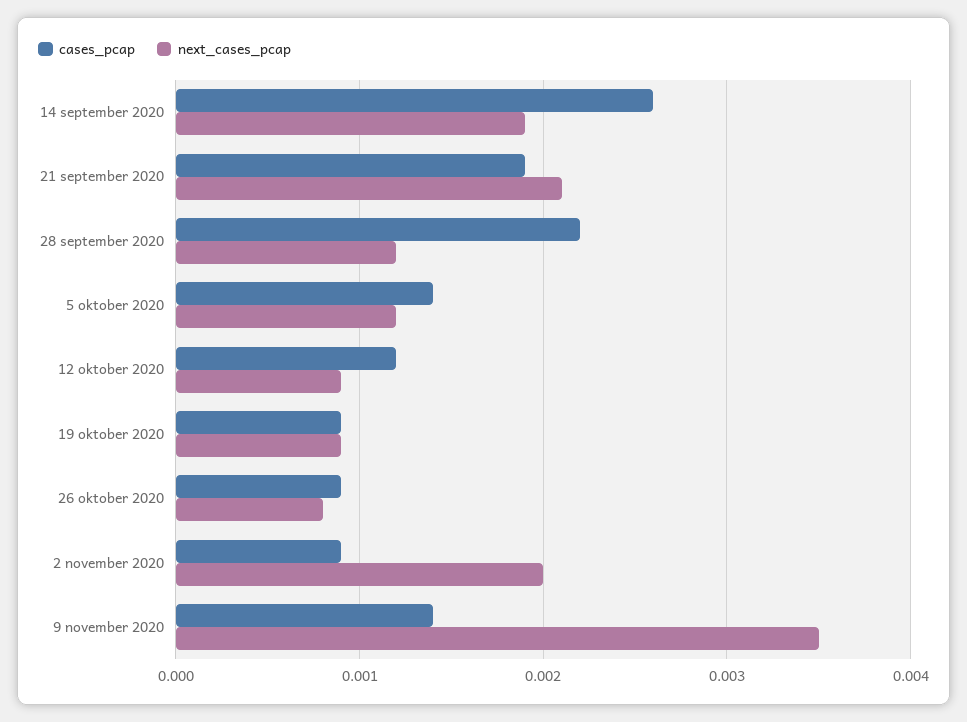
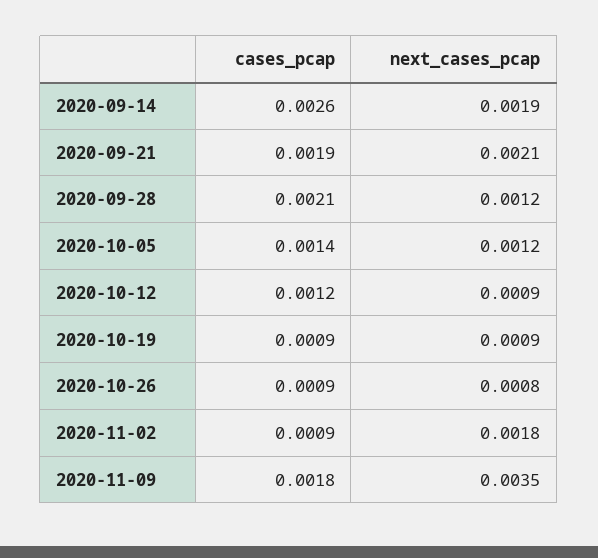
  {
    "cases_pcap": {
      "14 september 2020": 0.0026,
      "21 september 2020": 0.0019,
-     "28 september 2020": 0.0022,
+     "28 september 2020": 0.0021,
      "5 oktober 2020": 0.0014,
      "12 oktober 2020": 0.0012,
      "19 oktober 2020": 0.0009,
      "26 oktober 2020": 0.0009,
      "2 november 2020": 0.0009,
-     "9 november 2020": 0.0014
+     "9 november 2020": 0.0018
    },
    "next_cases_pcap": {
      "14 september 2020": 0.0019,
      "21 september 2020": 0.0021,
      "28 september 2020": 0.0012,
      "5 oktober 2020": 0.0012,
      "12 oktober 2020": 0.0009,
      "19 oktober 2020": 0.0009,
      "26 oktober 2020": 0.0008,
-     "2 november 2020": 0.002,
+     "2 november 2020": 0.0018,
      "9 november 2020": 0.0035
    }
  }

